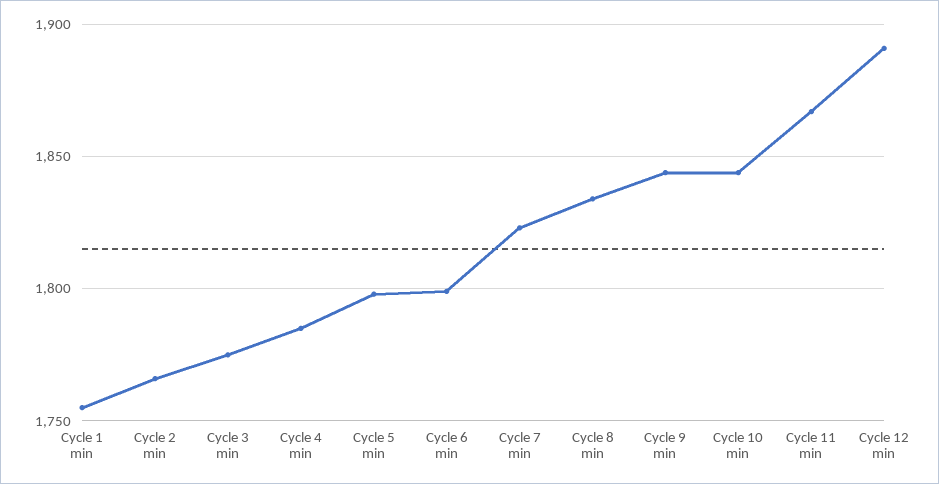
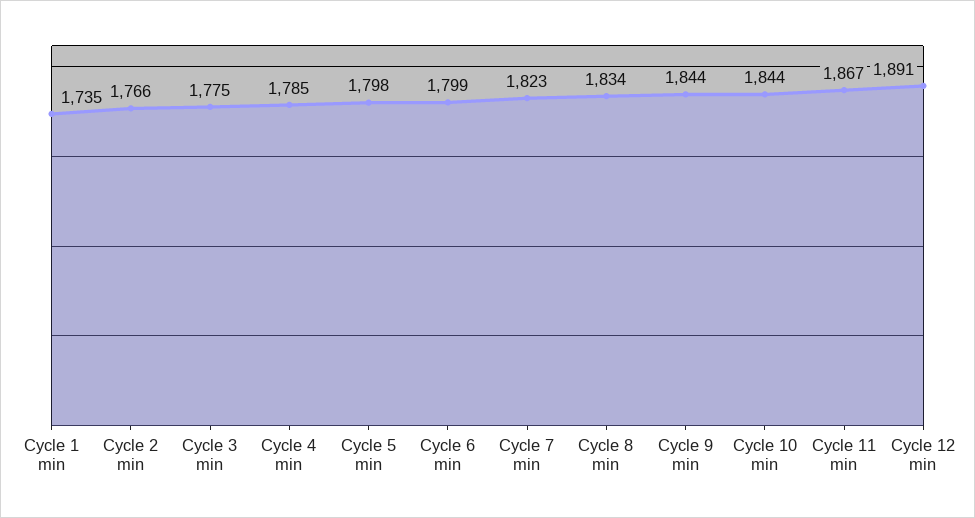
  {
-   "Cycle 1 min": 1755,
+   "Cycle 1 min": 1735,
    "Cycle 2 min": 1766,
    "Cycle 3 min": 1775,
    "Cycle 4 min": 1785,
    "Cycle 5 min": 1798,
    "Cycle 6 min": 1799,
    "Cycle 7 min": 1823,
    "Cycle 8 min": 1834,
    "Cycle 9 min": 1844,
    "Cycle 10 min": 1844,
    "Cycle 11 min": 1867,
    "Cycle 12 min": 1891
  }

